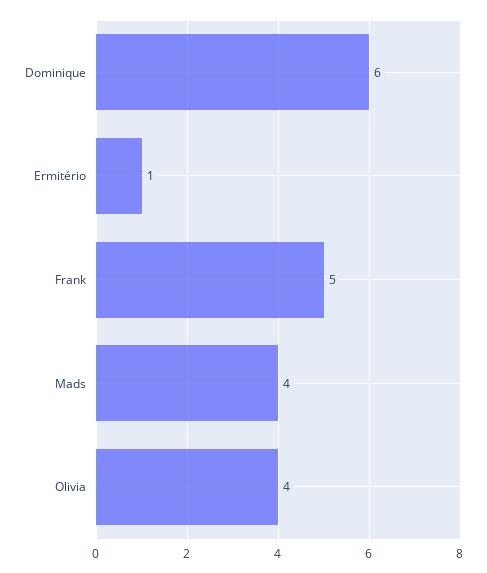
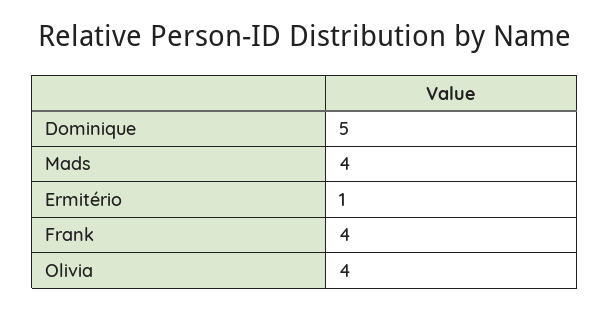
  {
-   "Dominique": 6,
+   "Dominique": 5,
    "Ermitério": 1,
-   "Frank": 5,
+   "Frank": 4,
    "Mads": 4,
    "Olivia": 4
  }

